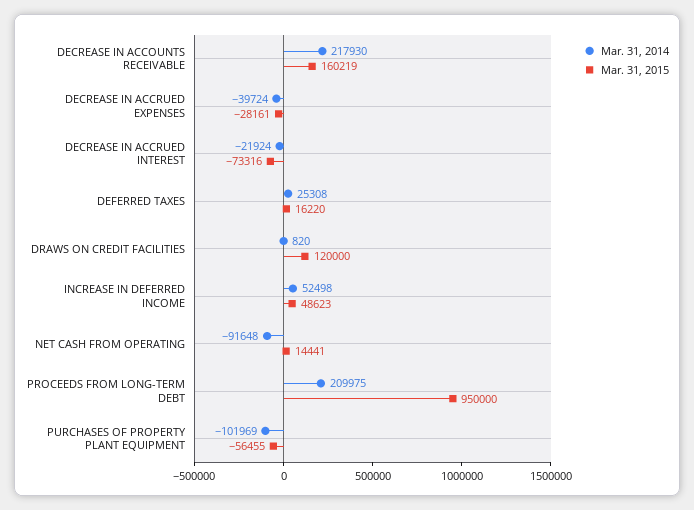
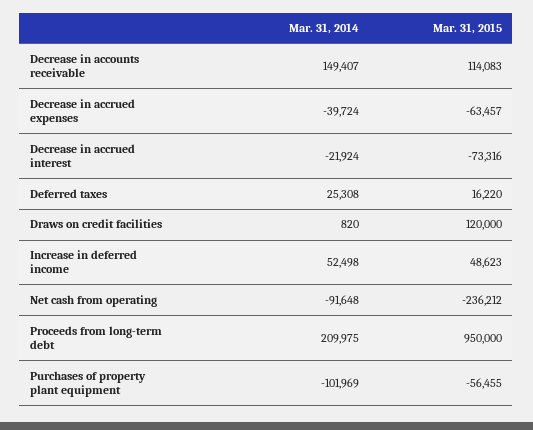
  {
    "Mar. 31, 2014": {
-     "DECREASE IN ACCOUNTS RECEIVABLE": 217930,
+     "DECREASE IN ACCOUNTS RECEIVABLE": 149407,
      "DECREASE IN ACCRUED EXPENSES": -39724,
      "DECREASE IN ACCRUED INTEREST": -21924,
      "DEFERRED TAXES": 25308,
      "DRAWS ON CREDIT FACILITIES": 820,
      "INCREASE IN DEFERRED INCOME": 52498,
      "NET CASH FROM OPERATING": -91648,
      "PROCEEDS FROM LONG-TERM DEBT": 209975,
      "PURCHASES OF PROPERTY PLANT EQUIPMENT": -101969
    },
    "Mar. 31, 2015": {
-     "DECREASE IN ACCOUNTS RECEIVABLE": 160219,
+     "DECREASE IN ACCOUNTS RECEIVABLE": 114083,
-     "DECREASE IN ACCRUED EXPENSES": -28161,
+     "DECREASE IN ACCRUED EXPENSES": -63457,
      "DECREASE IN ACCRUED INTEREST": -73316,
      "DEFERRED TAXES": 16220,
      "DRAWS ON CREDIT FACILITIES": 120000,
      "INCREASE IN DEFERRED INCOME": 48623,
-     "NET CASH FROM OPERATING": 14441,
+     "NET CASH FROM OPERATING": -236212,
      "PROCEEDS FROM LONG-TERM DEBT": 950000,
      "PURCHASES OF PROPERTY PLANT EQUIPMENT": -56455
    }
  }

